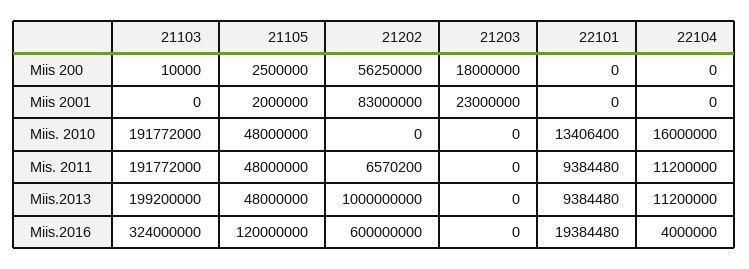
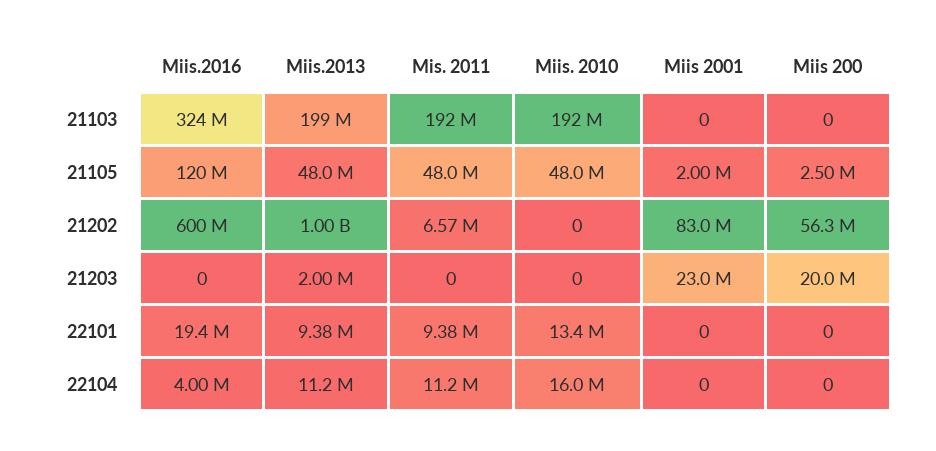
  {
    "21103": {
-     "Miis 200": 10000,
+     "Miis 200": 0,
      "Miis 2001": 0,
      "Miis. 2010": 191772000,
      "Mis. 2011": 191772000,
      "Miis.2013": 199200000,
      "Miis.2016": 324000000
    },
    "21105": {
      "Miis 200": 2500000,
      "Miis 2001": 2000000,
      "Miis. 2010": 48000000,
      "Mis. 2011": 48000000,
      "Miis.2013": 48000000,
      "Miis.2016": 120000000
    },
    "21202": {
      "Miis 200": 56250000,
      "Miis 2001": 83000000,
      "Miis. 2010": 0,
      "Mis. 2011": 6570200,
      "Miis.2013": 1000000000,
      "Miis.2016": 600000000
    },
    "21203": {
-     "Miis 200": 18000000,
+     "Miis 200": 20000000,
      "Miis 2001": 23000000,
      "Miis. 2010": 0,
      "Mis. 2011": 0,
-     "Miis.2013": 0,
+     "Miis.2013": 2000000,
      "Miis.2016": 0
    },
    "22101": {
      "Miis 200": 0,
      "Miis 2001": 0,
      "Miis. 2010": 13406400,
      "Mis. 2011": 9384480,
      "Miis.2013": 9384480,
      "Miis.2016": 19384480
    },
    "22104": {
      "Miis 200": 0,
      "Miis 2001": 0,
      "Miis. 2010": 16000000,
      "Mis. 2011": 11200000,
      "Miis.2013": 11200000,
      "Miis.2016": 4000000
    }
  }

